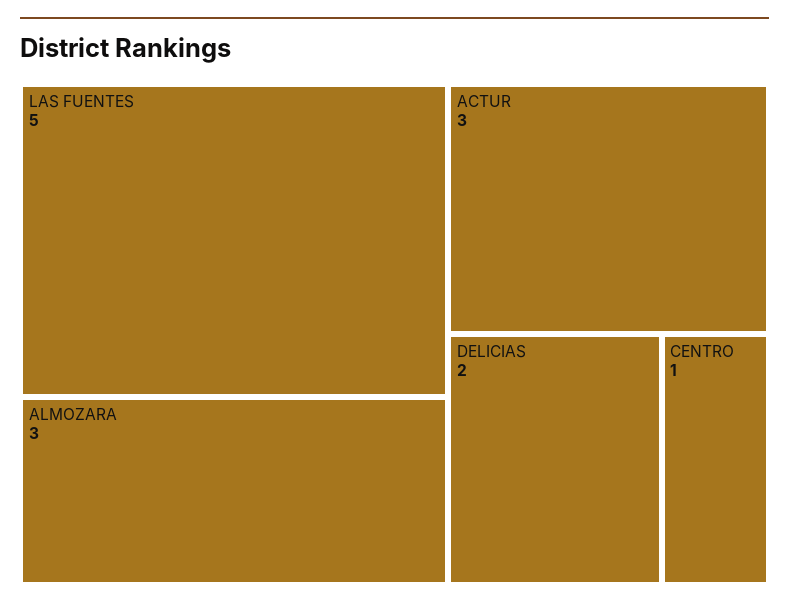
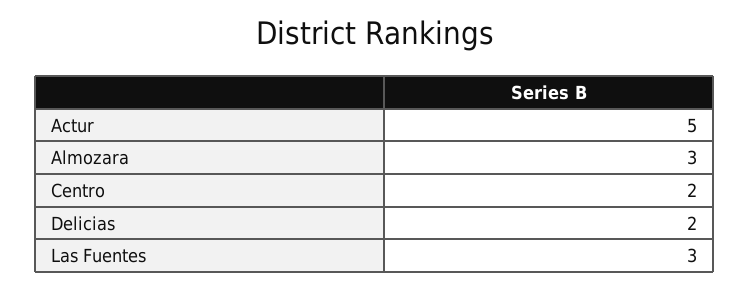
  {
-   "LAS FUENTES": 5,
+   "LAS FUENTES": 3,
    "ALMOZARA": 3,
-   "ACTUR": 3,
+   "ACTUR": 5,
    "DELICIAS": 2,
-   "CENTRO": 1
+   "CENTRO": 2
  }

